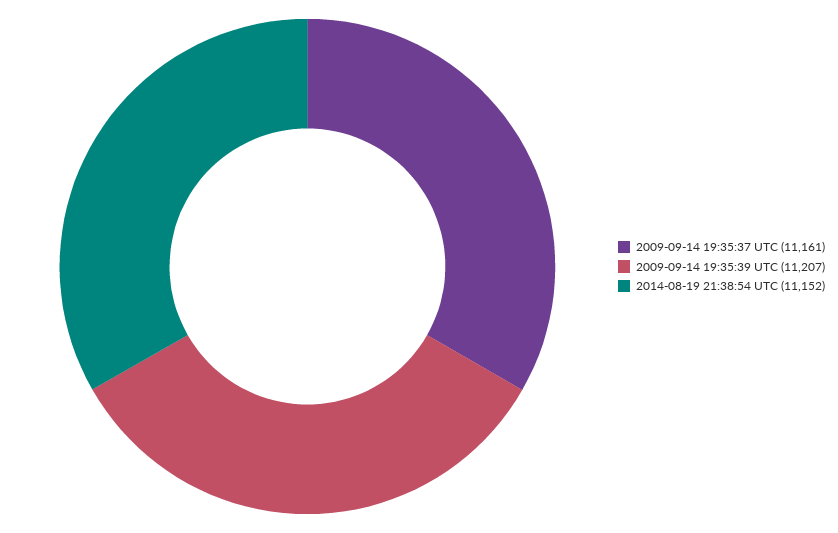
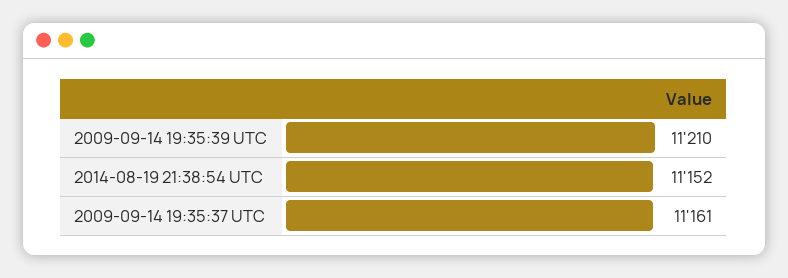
  {
    "2009-09-14 19:35:37 UTC": 11161,
-   "2009-09-14 19:35:39 UTC": 11207,
+   "2009-09-14 19:35:39 UTC": 11210,
    "2014-08-19 21:38:54 UTC": 11152
  }

